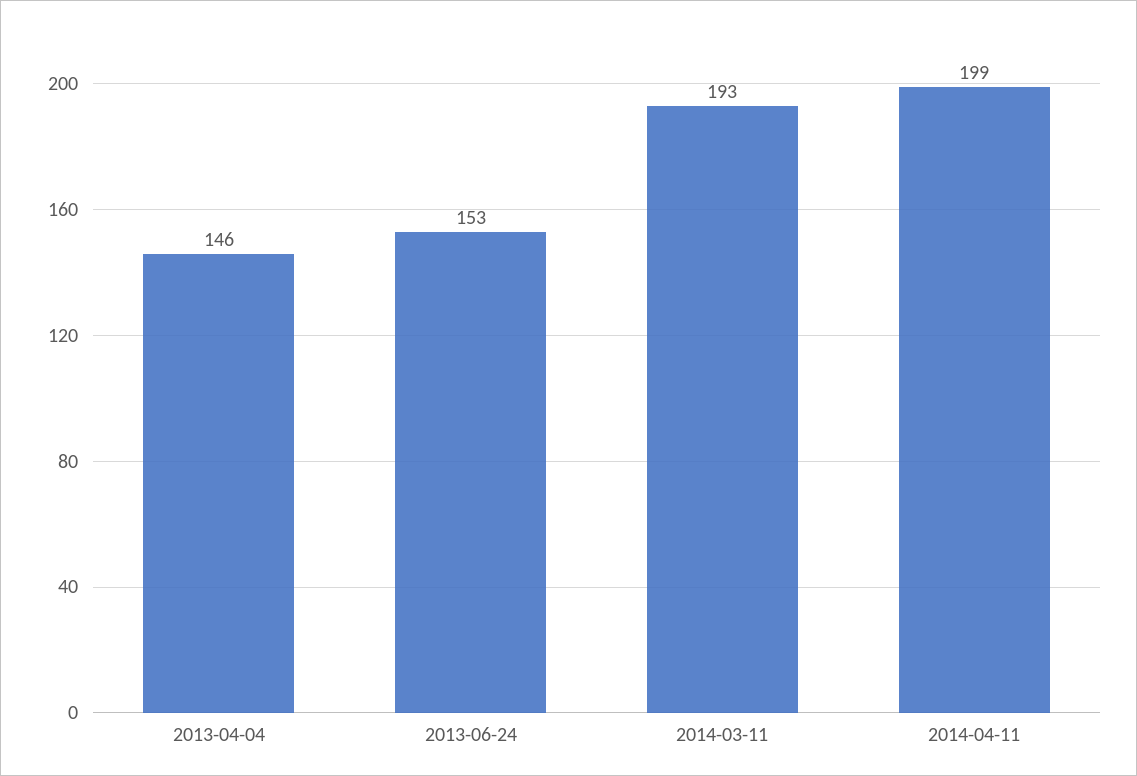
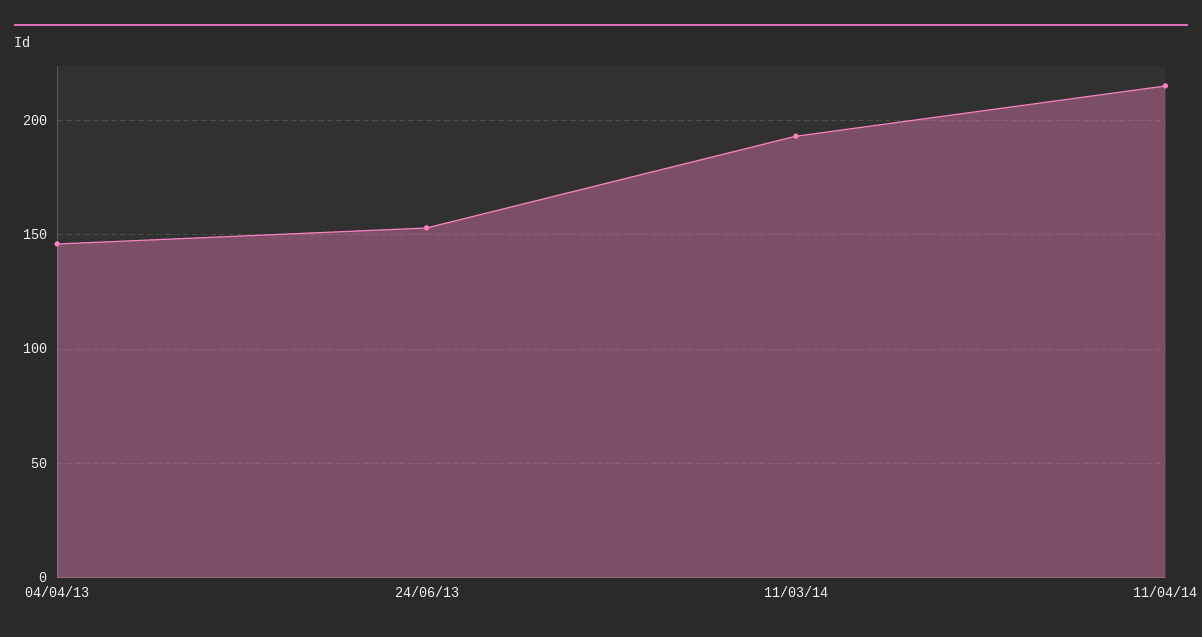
  {
    "2013-04-04": 146,
    "2013-06-24": 153,
    "2014-03-11": 193,
-   "2014-04-11": 199
+   "2014-04-11": 215
  }

